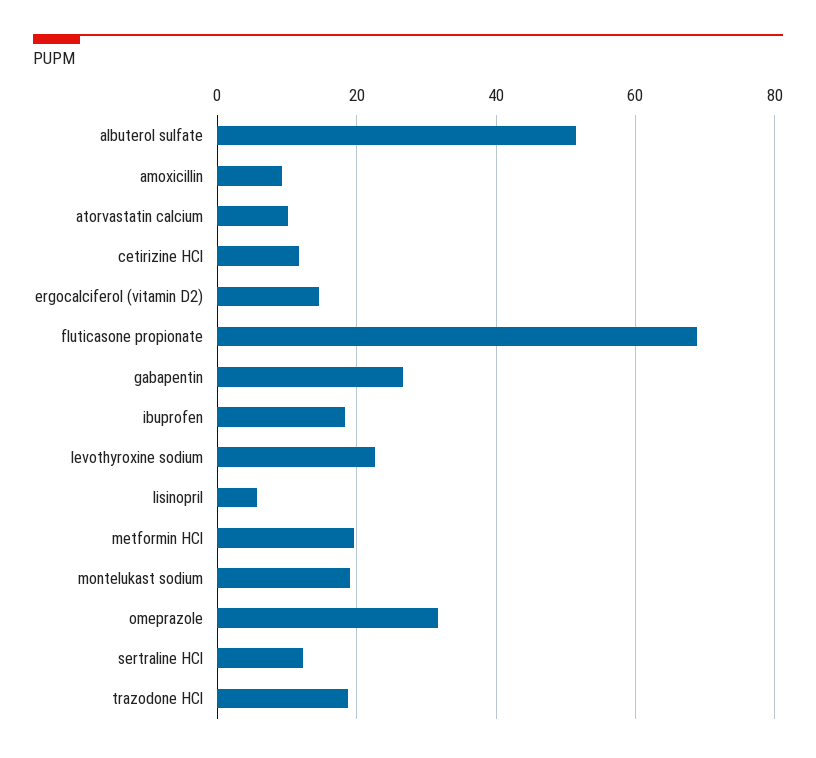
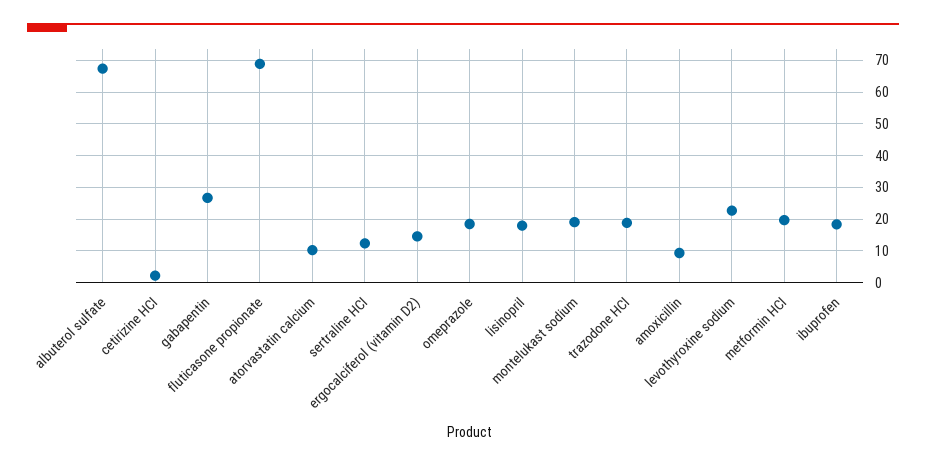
  {
-   "albuterol sulfate": 52,
+   "albuterol sulfate": 68,
    "amoxicillin": 10,
    "atorvastatin calcium": 10,
-   "cetirizine HCl": 12,
+   "cetirizine HCl": 2,
    "ergocalciferol (vitamin D2)": 14,
    "fluticasone propionate": 68,
    "gabapentin": 26,
    "ibuprofen": 18,
    "levothyroxine sodium": 22,
-   "lisinopril": 6,
+   "lisinopril": 18,
    "metformin HCl": 20,
    "montelukast sodium": 20,
-   "omeprazole": 32,
+   "omeprazole": 18,
    "sertraline HCl": 12,
    "trazodone HCl": 18
  }

